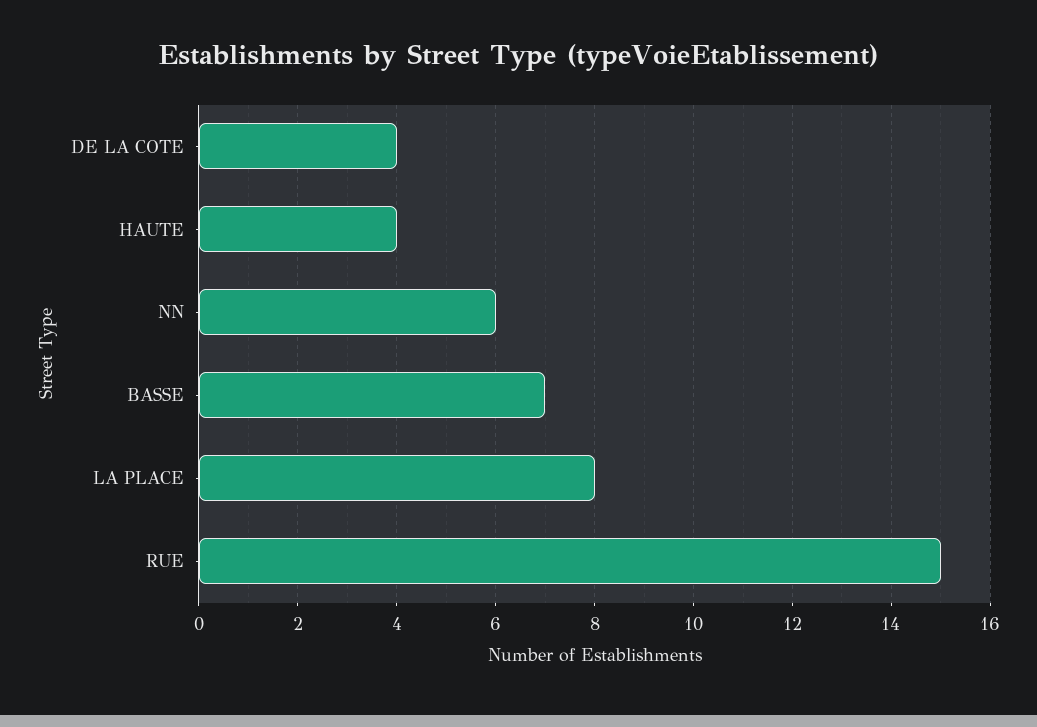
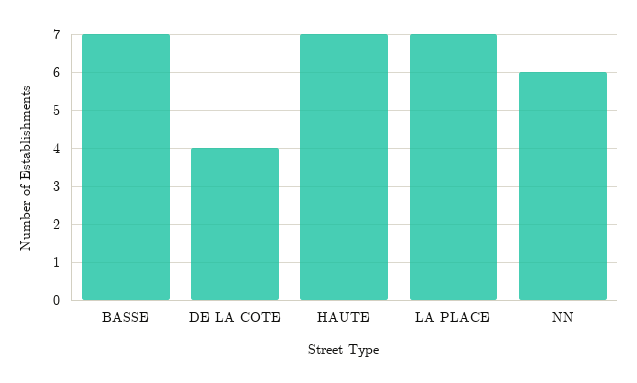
  {
    "DE LA COTE": 4,
-   "HAUTE": 4,
+   "HAUTE": 7,
    "NN": 6,
    "BASSE": 7,
-   "LA PLACE": 8,
+   "LA PLACE": 7
-   "RUE": 15
  }

